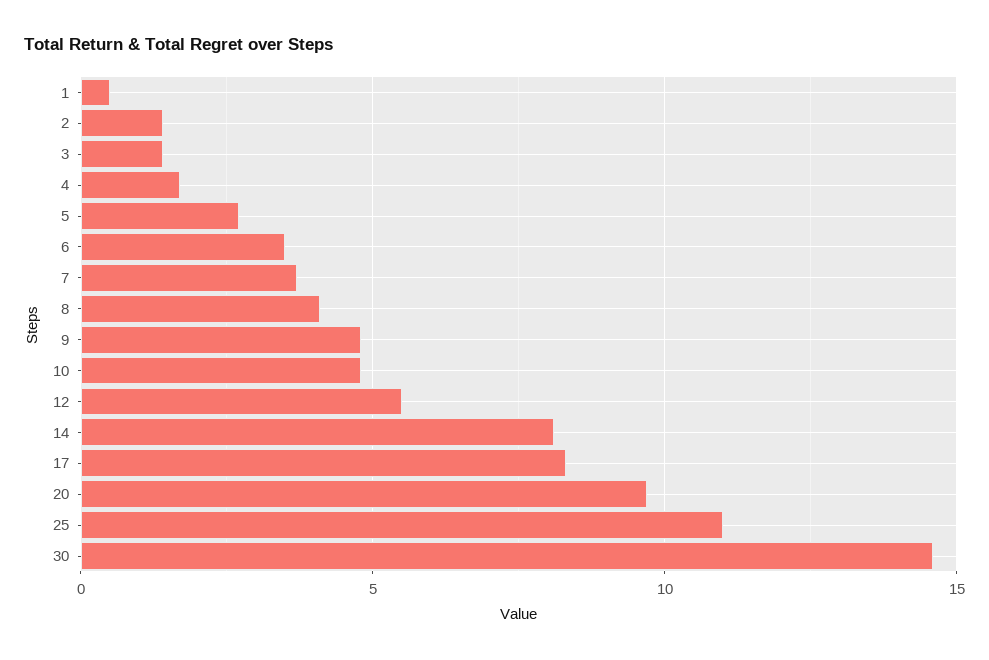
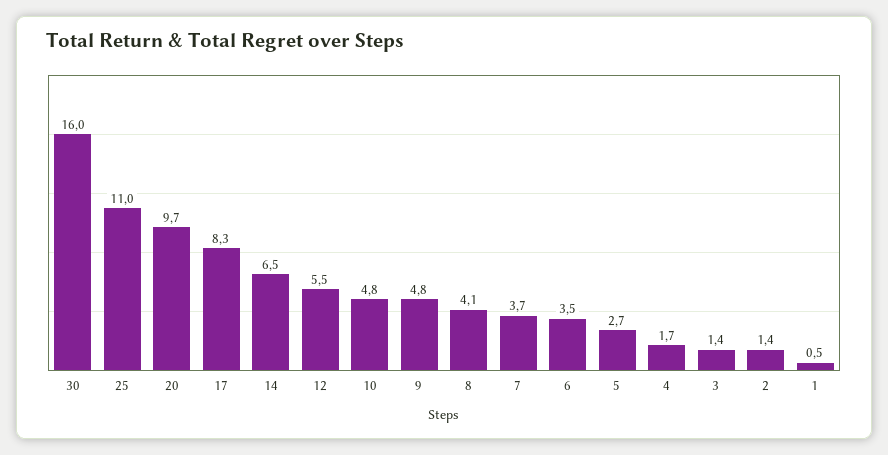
  {
    "1": 0.5,
    "2": 1.4,
    "3": 1.4,
    "4": 1.7,
    "5": 2.7,
    "6": 3.5,
    "7": 3.7,
    "8": 4.1,
    "9": 4.8,
    "10": 4.8,
    "12": 5.5,
-   "14": 8,
+   "14": 6.5,
    "17": 8.3,
    "20": 9.7,
    "25": 11,
-   "30": 14.5
+   "30": 16
  }

